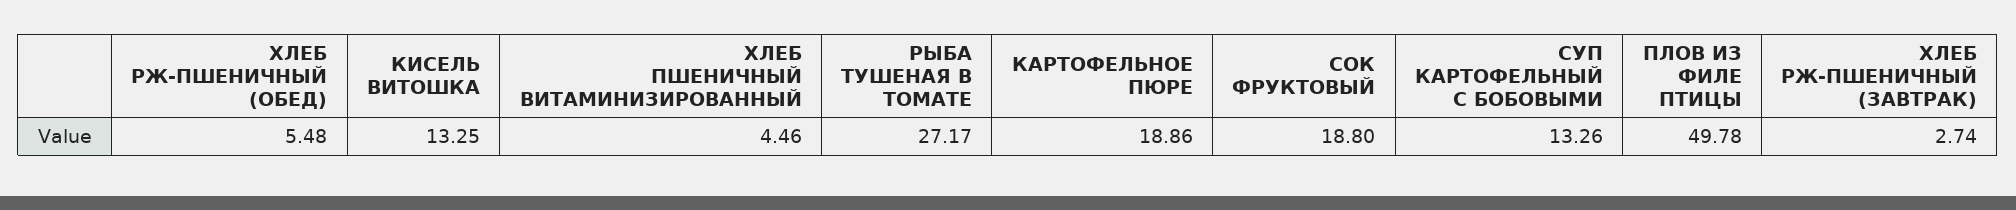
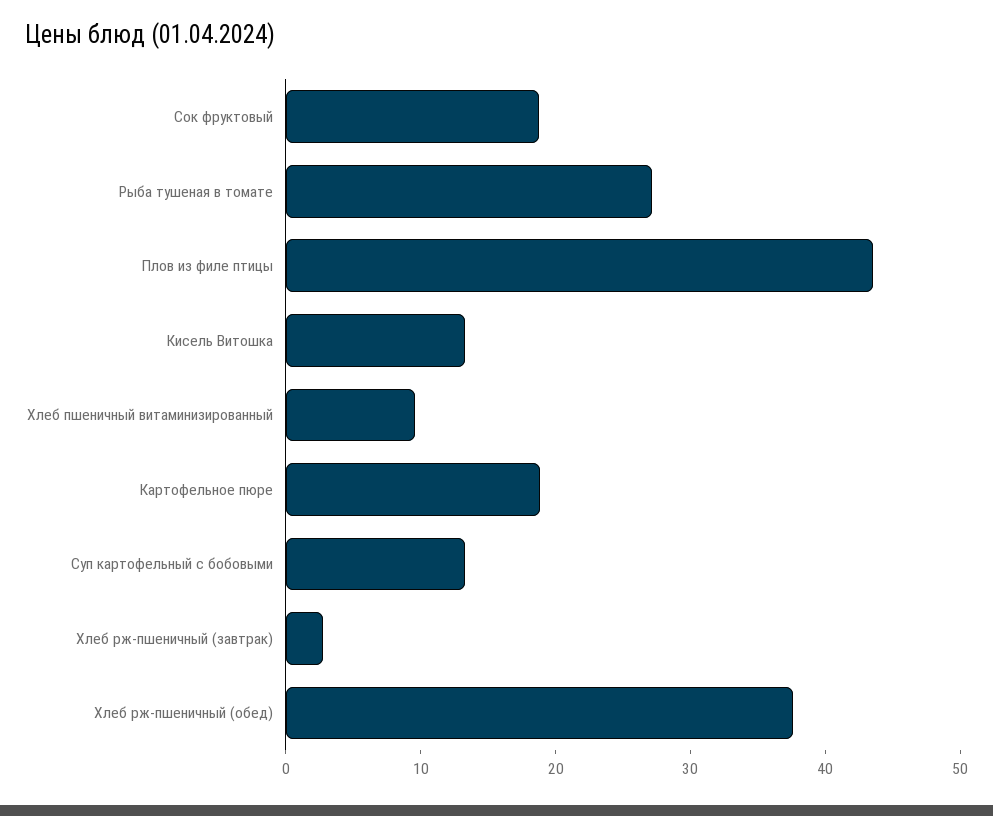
  {
-   "ХЛЕБ РЖ-ПШЕНИЧНЫЙ (ОБЕД)": 5.48,
+   "ХЛЕБ РЖ-ПШЕНИЧНЫЙ (ОБЕД)": 38,
    "КИСЕЛЬ ВИТОШКА": 13.25,
-   "ХЛЕБ ПШЕНИЧНЫЙ ВИТАМИНИЗИРОВАННЫЙ": 4.46,
+   "ХЛЕБ ПШЕНИЧНЫЙ ВИТАМИНИЗИРОВАННЫЙ": 10,
    "РЫБА ТУШЕНАЯ В ТОМАТЕ": 27.17,
    "КАРТОФЕЛЬНОЕ ПЮРЕ": 18.86,
    "СОК ФРУКТОВЫЙ": 18.8,
    "СУП КАРТОФЕЛЬНЫЙ С БОБОВЫМИ": 13.26,
-   "ПЛОВ ИЗ ФИЛЕ ПТИЦЫ": 49.78,
+   "ПЛОВ ИЗ ФИЛЕ ПТИЦЫ": 44,
    "ХЛЕБ РЖ-ПШЕНИЧНЫЙ (ЗАВТРАК)": 2.74
  }

